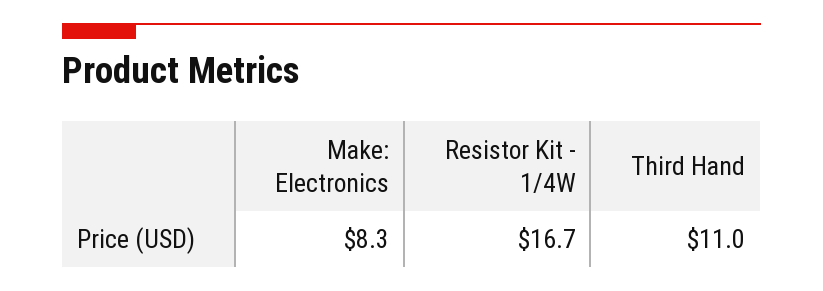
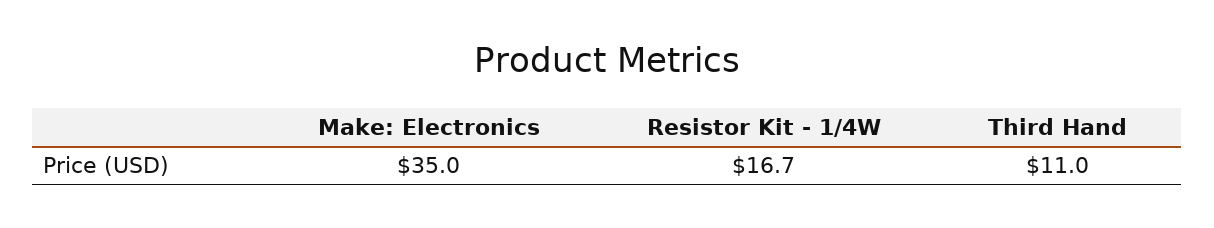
  {
-   "Make: Electronics": 8.3,
+   "Make: Electronics": 35,
    "Resistor Kit - 1/4W": 16.7,
    "Third Hand": 11
  }

